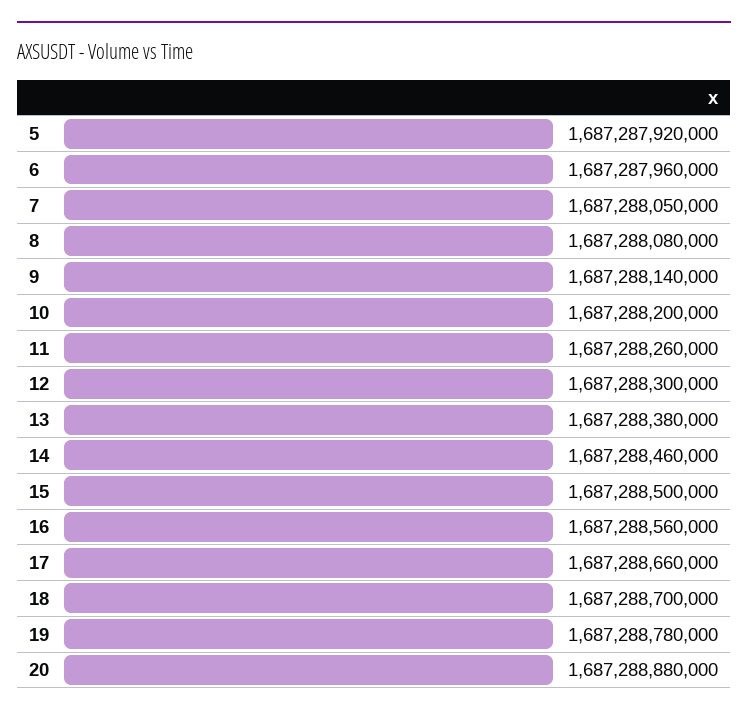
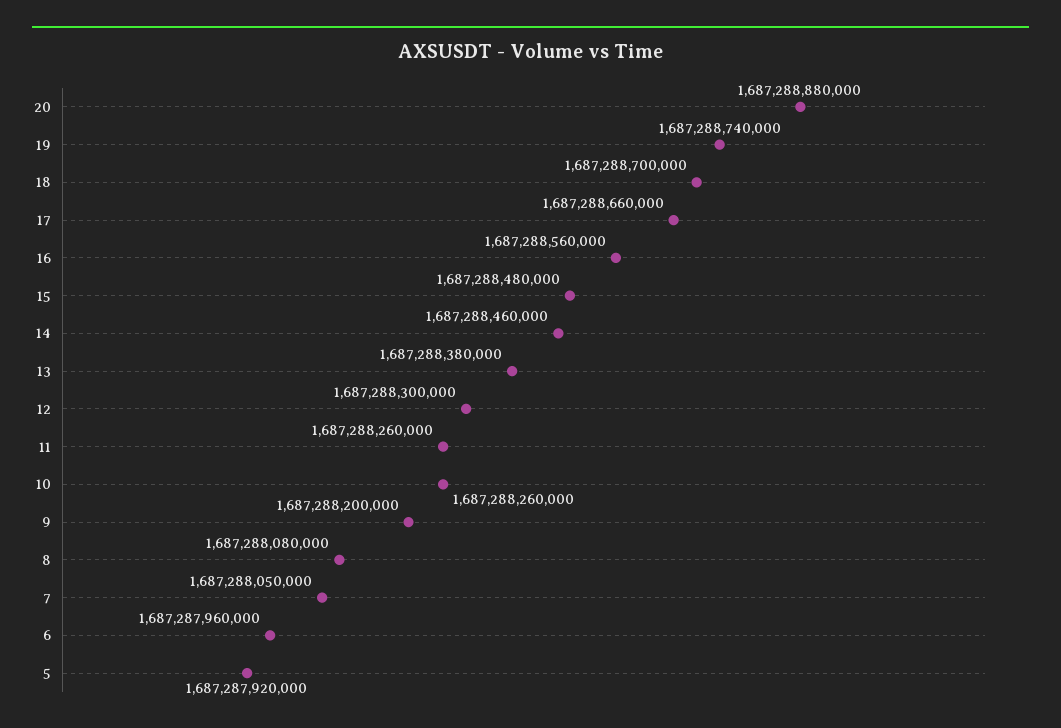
  {
    "5": 1687287920000,
    "6": 1687287960000,
    "7": 1687288050000,
    "8": 1687288080000,
-   "9": 1687288140000,
+   "9": 1687288200000,
-   "10": 1687288200000,
+   "10": 1687288260000,
    "11": 1687288260000,
    "12": 1687288300000,
    "13": 1687288380000,
    "14": 1687288460000,
-   "15": 1687288500000,
+   "15": 1687288480000,
    "16": 1687288560000,
    "17": 1687288660000,
    "18": 1687288700000,
-   "19": 1687288780000,
+   "19": 1687288740000,
    "20": 1687288880000
  }

